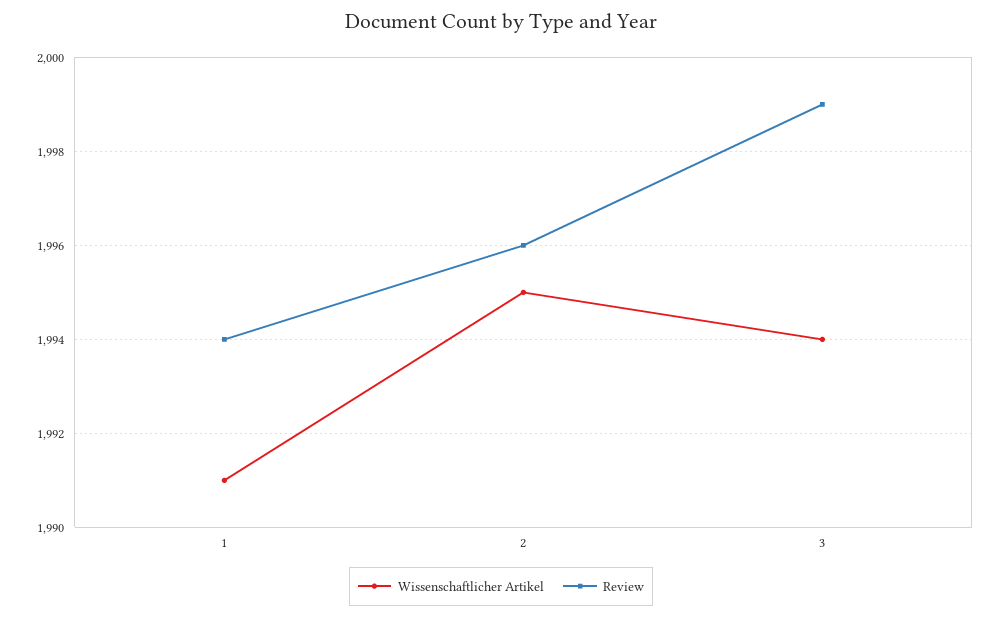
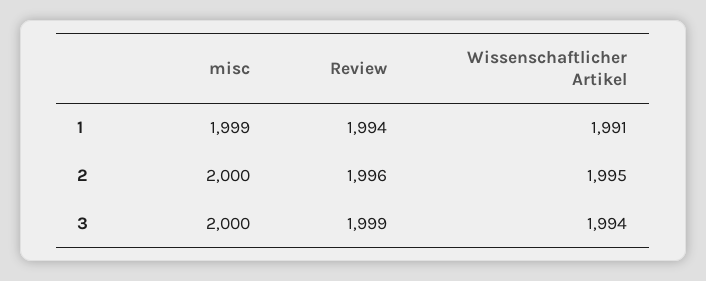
  {
    "Wissenschaftlicher Artikel": {
      "1": 1991,
      "2": 1995,
      "3": 1994
    },
    "Review": {
      "1": 1994,
      "2": 1996,
      "3": 1999
-   }
+   },
+   "misc": {
+     "1": 1999,
+     "2": 2000,
+     "3": 2000
+   }
  }

